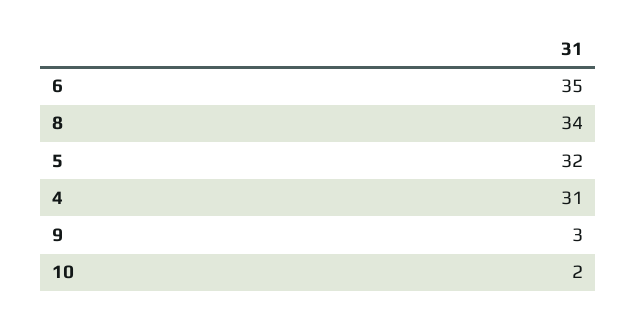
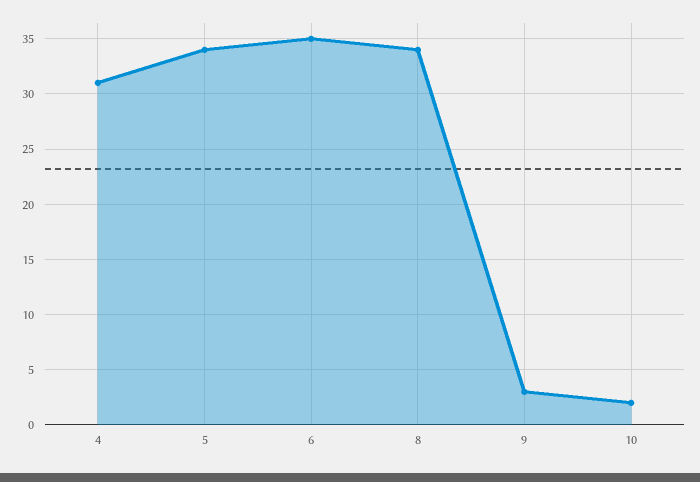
  {
    "6": 35,
    "8": 34,
-   "5": 32,
+   "5": 34,
    "4": 31,
    "9": 3,
    "10": 2
  }

